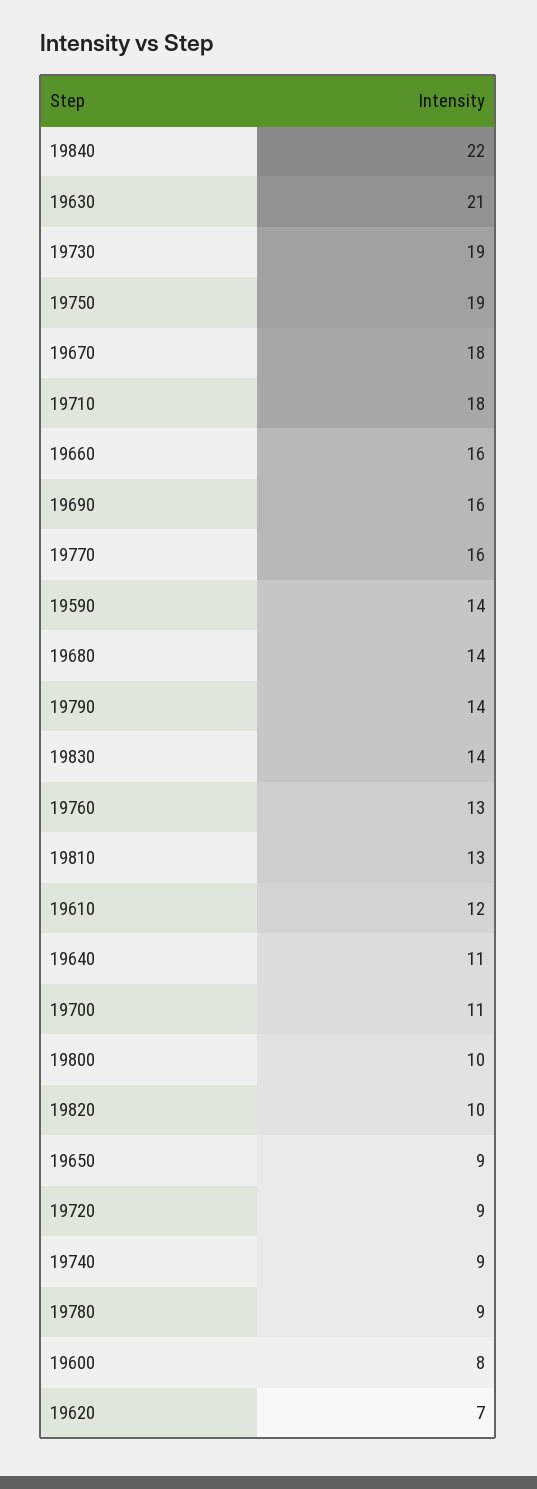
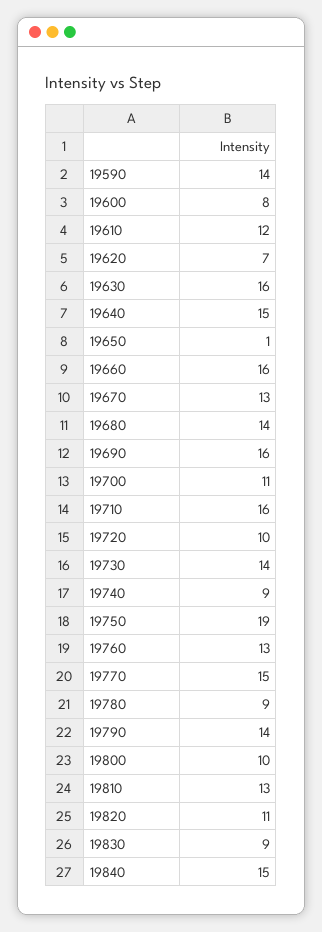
  {
-   "19840": 22,
+   "19840": 15,
-   "19630": 21,
+   "19630": 16,
-   "19730": 19,
+   "19730": 14,
    "19750": 19,
-   "19670": 18,
+   "19670": 13,
-   "19710": 18,
+   "19710": 16,
    "19660": 16,
    "19690": 16,
-   "19770": 16,
+   "19770": 15,
    "19590": 14,
    "19680": 14,
    "19790": 14,
-   "19830": 14,
+   "19830": 9,
    "19760": 13,
    "19810": 13,
    "19610": 12,
-   "19640": 11,
+   "19640": 15,
    "19700": 11,
    "19800": 10,
-   "19820": 10,
+   "19820": 11,
-   "19650": 9,
+   "19650": 1,
-   "19720": 9,
+   "19720": 10,
    "19740": 9,
    "19780": 9,
    "19600": 8,
    "19620": 7
  }

